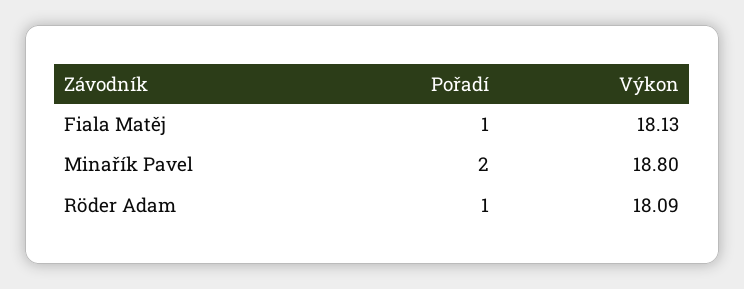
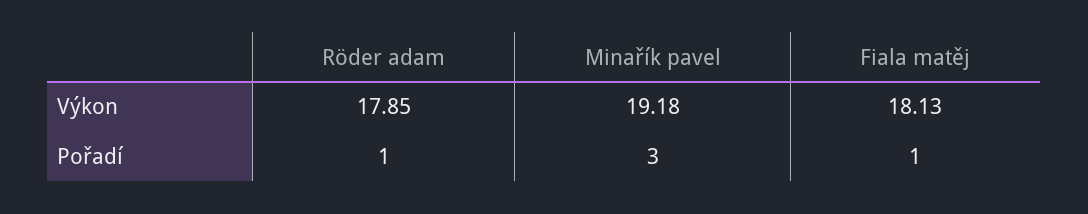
  {
    "Pořadí": {
      "Fiala Matěj": 1,
-     "Minařík Pavel": 2,
+     "Minařík Pavel": 3,
      "Röder Adam": 1
    },
    "Výkon": {
      "Fiala Matěj": 18.13,
-     "Minařík Pavel": 18.8,
+     "Minařík Pavel": 19.18,
-     "Röder Adam": 18.09
+     "Röder Adam": 17.85
    }
  }

